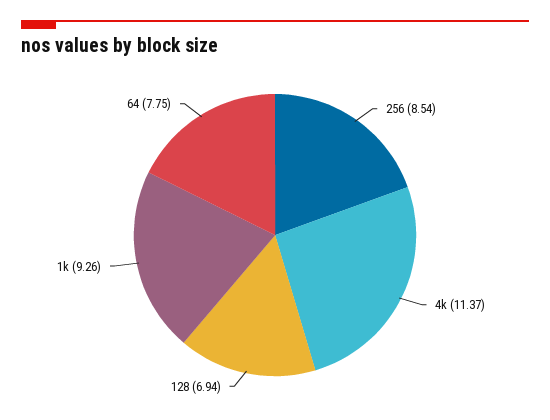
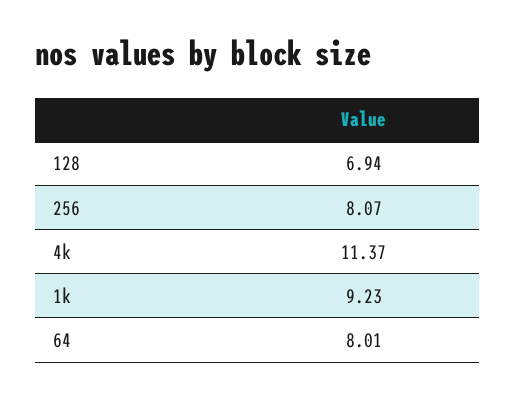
  {
-   "256": 8.54,
+   "256": 8.07,
    "4k": 11.37,
    "128": 6.94,
-   "1k": 9.26,
+   "1k": 9.23,
-   "64": 7.75
+   "64": 8.01
  }

